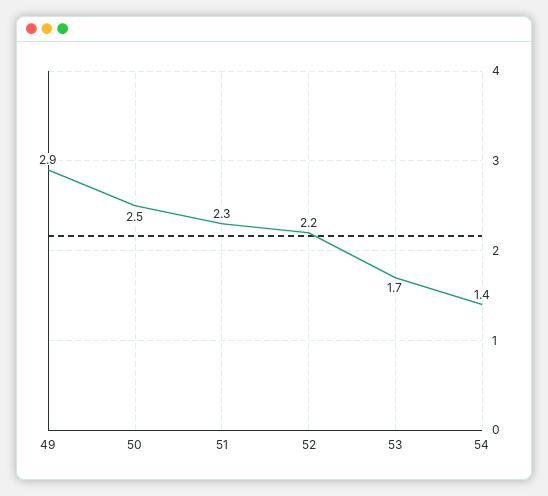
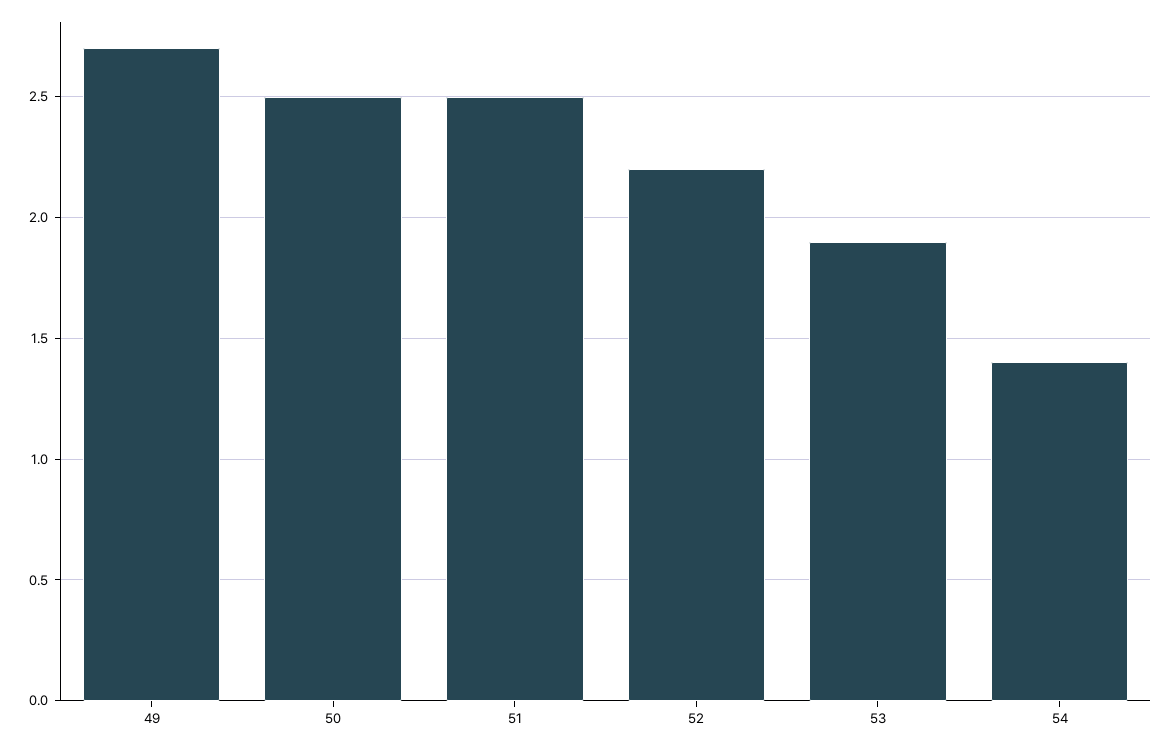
  {
-   "49": 2.9,
+   "49": 2.7,
    "50": 2.5,
-   "51": 2.3,
+   "51": 2.5,
    "52": 2.2,
-   "53": 1.7,
+   "53": 1.9,
    "54": 1.4
  }

